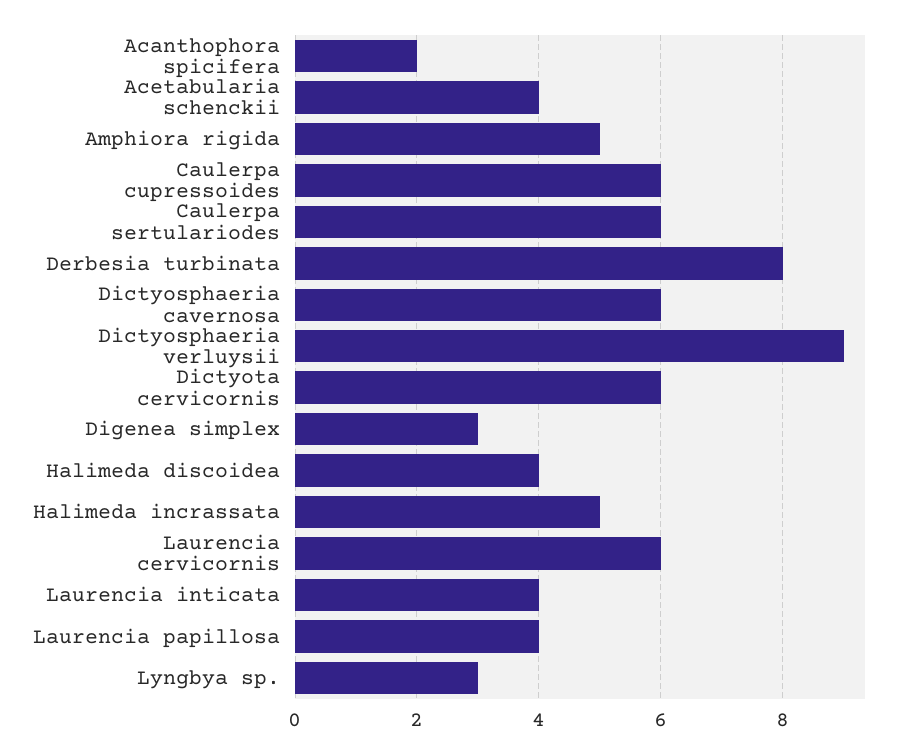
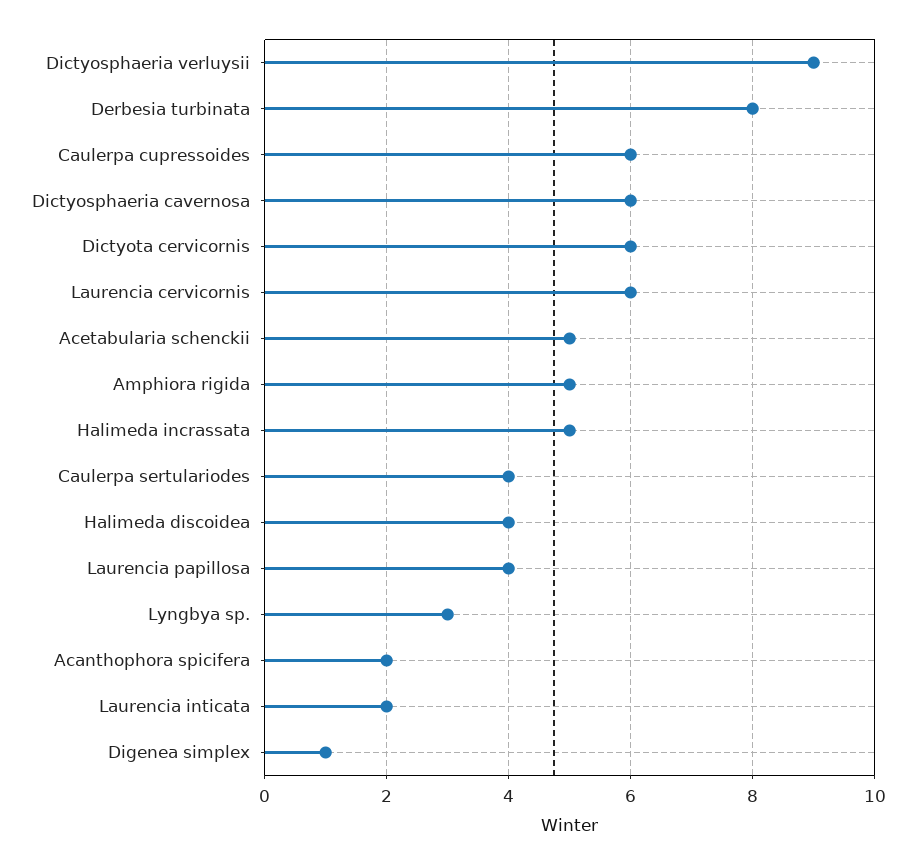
  {
    "Acanthophora spicifera": 2,
-   "Acetabularia schenckii": 4,
+   "Acetabularia schenckii": 5,
    "Amphiora rigida": 5,
    "Caulerpa cupressoides": 6,
-   "Caulerpa sertulariodes": 6,
+   "Caulerpa sertulariodes": 4,
    "Derbesia turbinata": 8,
    "Dictyosphaeria cavernosa": 6,
    "Dictyosphaeria verluysii": 9,
    "Dictyota cervicornis": 6,
-   "Digenea simplex": 3,
+   "Digenea simplex": 1,
    "Halimeda discoidea": 4,
    "Halimeda incrassata": 5,
    "Laurencia cervicornis": 6,
-   "Laurencia inticata": 4,
+   "Laurencia inticata": 2,
    "Laurencia papillosa": 4,
    "Lyngbya sp.": 3
  }

